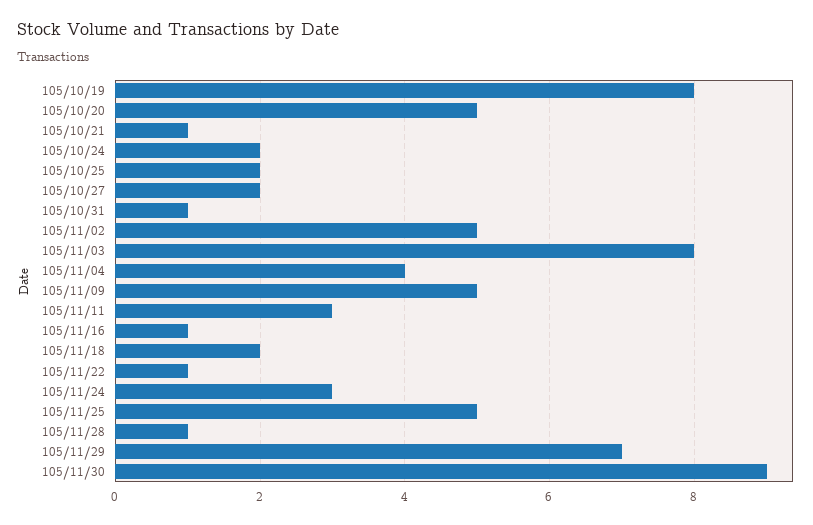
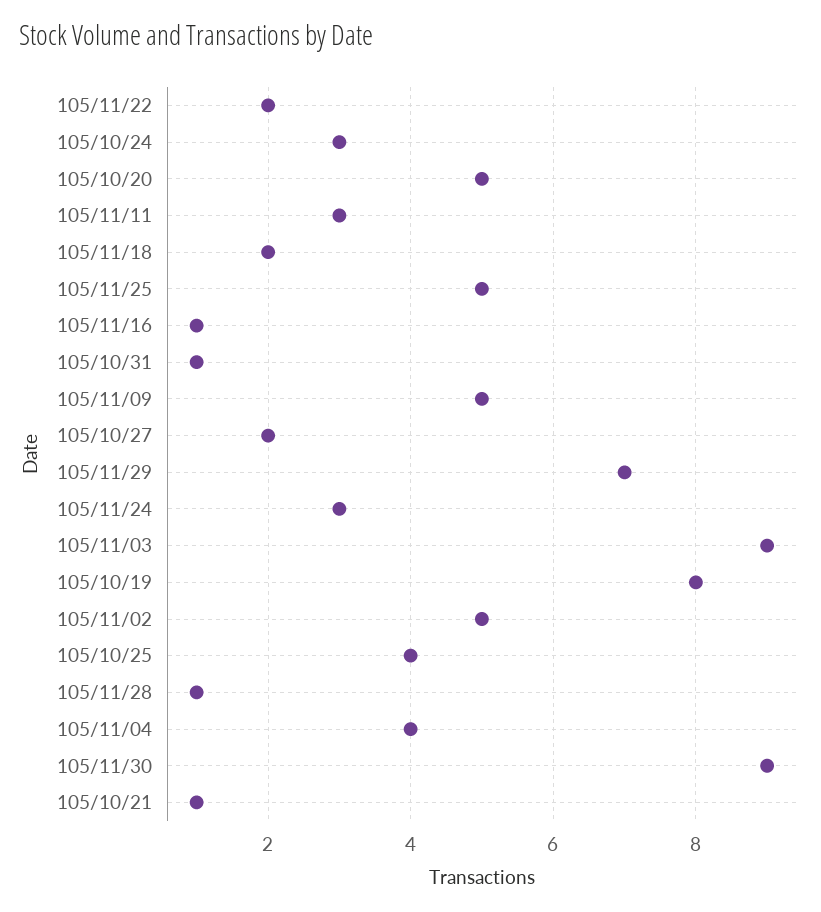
  {
    "105/10/19": 8,
    "105/10/20": 5,
    "105/10/21": 1,
-   "105/10/24": 2,
+   "105/10/24": 3,
-   "105/10/25": 2,
+   "105/10/25": 4,
    "105/10/27": 2,
    "105/10/31": 1,
    "105/11/02": 5,
-   "105/11/03": 8,
+   "105/11/03": 9,
    "105/11/04": 4,
    "105/11/09": 5,
    "105/11/11": 3,
    "105/11/16": 1,
    "105/11/18": 2,
-   "105/11/22": 1,
+   "105/11/22": 2,
    "105/11/24": 3,
    "105/11/25": 5,
    "105/11/28": 1,
    "105/11/29": 7,
    "105/11/30": 9
  }

